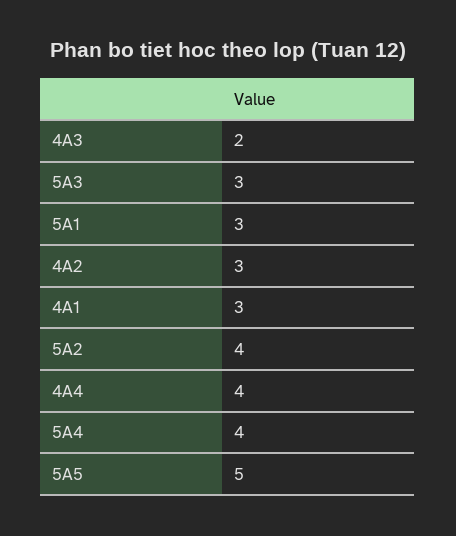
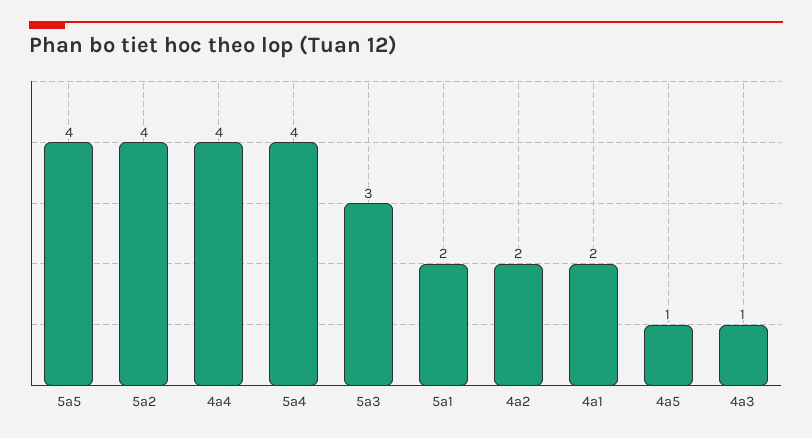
  {
-   "4A3": 2,
+   "4A3": 1,
    "5A3": 3,
-   "5A1": 3,
+   "5A1": 2,
-   "4A2": 3,
+   "4A2": 2,
-   "4A1": 3,
+   "4A1": 2,
    "5A2": 4,
    "4A4": 4,
    "5A4": 4,
-   "5A5": 5
+   "5A5": 4,
+   "4a5": 1
  }

